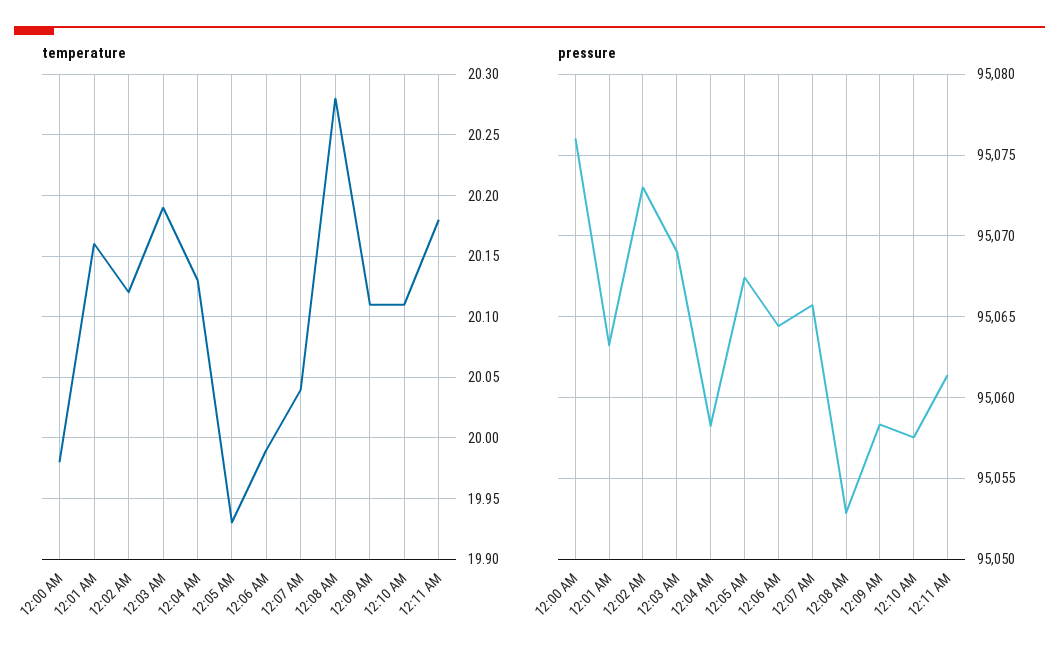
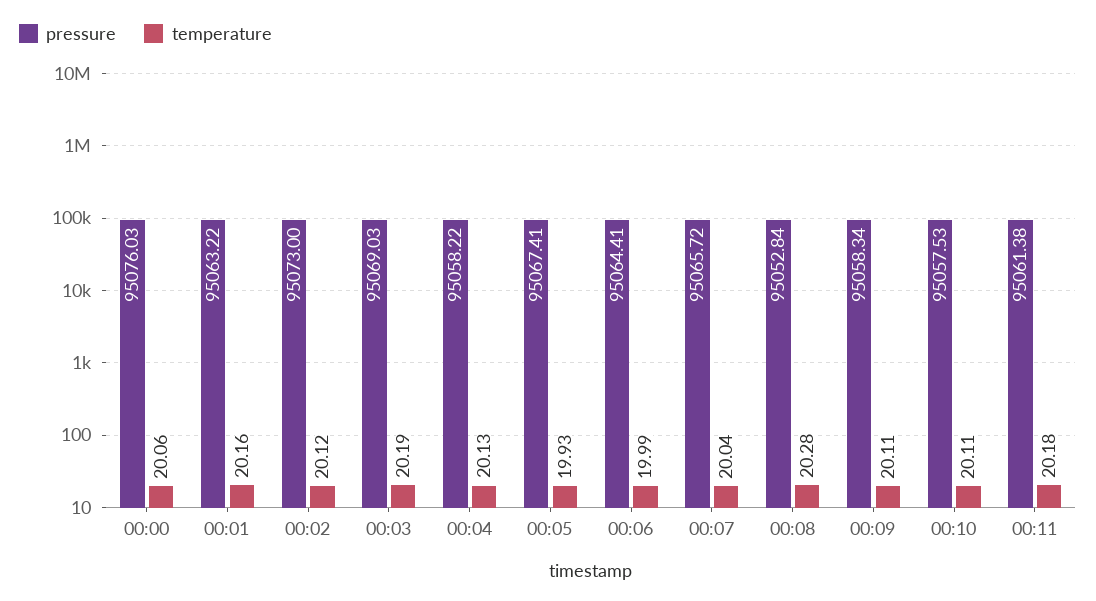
  {
    "temperature": {
-     "12:00 AM": 19.98,
+     "12:00 AM": 20.06,
      "12:01 AM": 20.16,
      "12:02 AM": 20.12,
      "12:03 AM": 20.19,
      "12:04 AM": 20.13,
      "12:05 AM": 19.93,
      "12:06 AM": 19.99,
      "12:07 AM": 20.04,
      "12:08 AM": 20.28,
      "12:09 AM": 20.11,
      "12:10 AM": 20.11,
      "12:11 AM": 20.18
    },
    "pressure": {
      "12:00 AM": 95076.03,
      "12:01 AM": 95063.22,
      "12:02 AM": 95073,
      "12:03 AM": 95069.03,
      "12:04 AM": 95058.22,
      "12:05 AM": 95067.41,
      "12:06 AM": 95064.41,
      "12:07 AM": 95065.72,
      "12:08 AM": 95052.84,
      "12:09 AM": 95058.34,
      "12:10 AM": 95057.53,
      "12:11 AM": 95061.38
    }
  }

